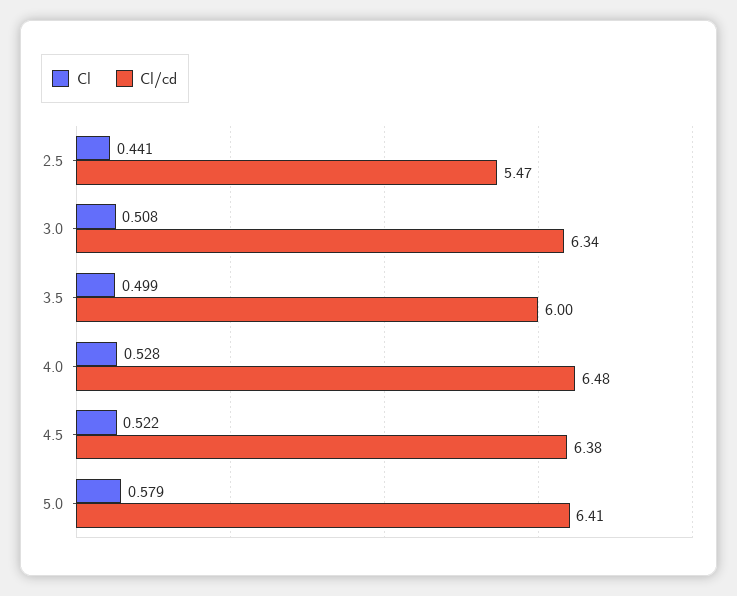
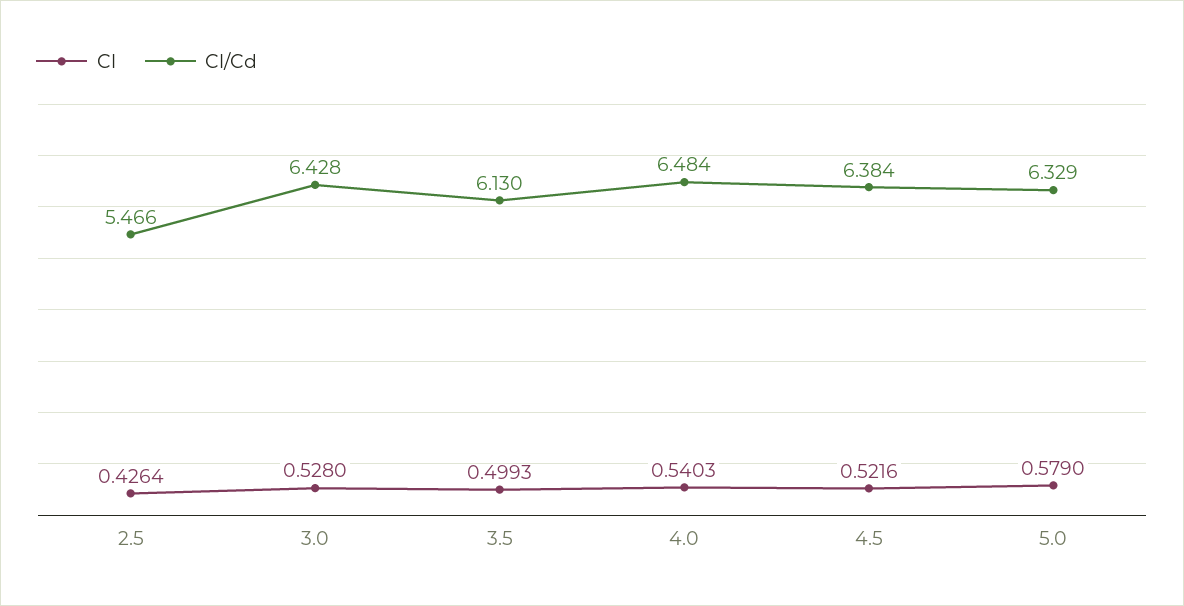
  {
    "Cl": {
-     "2.5": 0.441,
+     "2.5": 0.4264,
-     "3.0": 0.508,
+     "3.0": 0.528,
      "3.5": 0.4993,
-     "4.0": 0.528,
+     "4.0": 0.5403,
      "4.5": 0.5216,
      "5.0": 0.579
    },
    "Cl/cd": {
      "2.5": 5.466,
-     "3.0": 6.34,
+     "3.0": 6.428,
-     "3.5": 6,
+     "3.5": 6.13,
      "4.0": 6.484,
      "4.5": 6.384,
-     "5.0": 6.41
+     "5.0": 6.329
    }
  }

